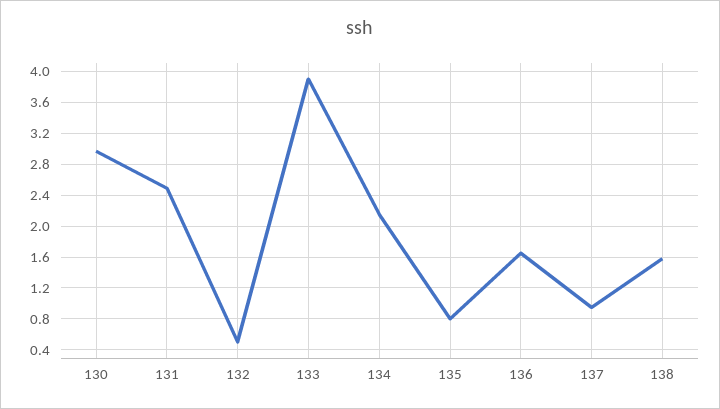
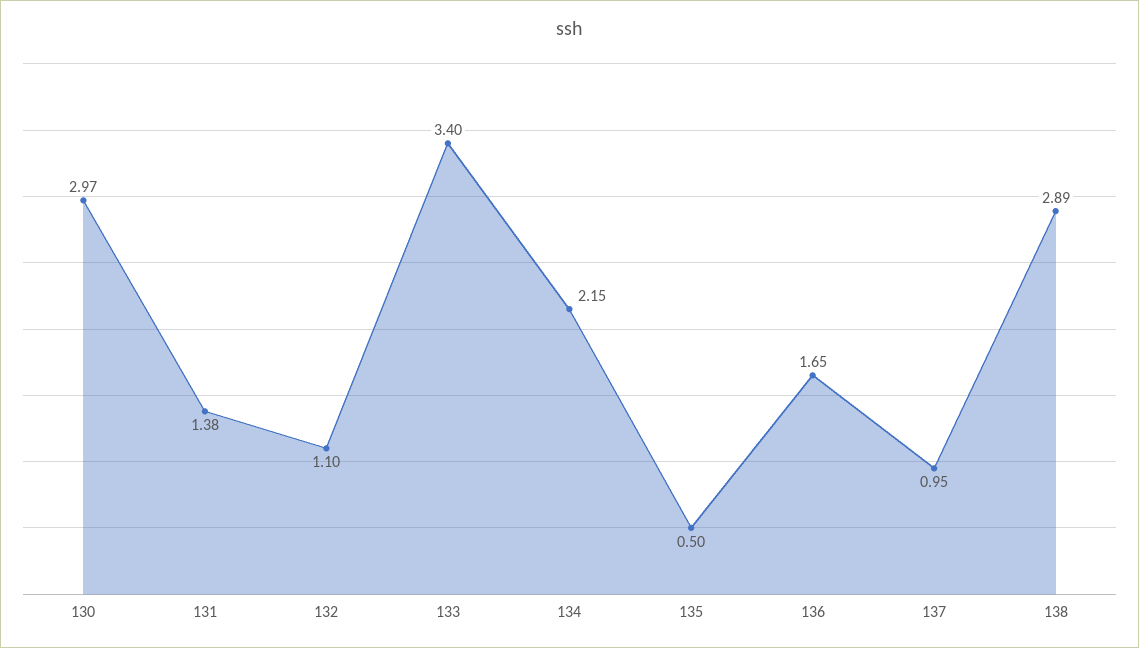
  {
    "130": 2.97,
-   "131": 2.5,
+   "131": 1.38,
-   "132": 0.5,
+   "132": 1.1,
-   "133": 3.9,
+   "133": 3.4,
    "134": 2.15,
-   "135": 0.8,
+   "135": 0.5,
    "136": 1.65,
    "137": 0.95,
-   "138": 1.6
+   "138": 2.89
  }

